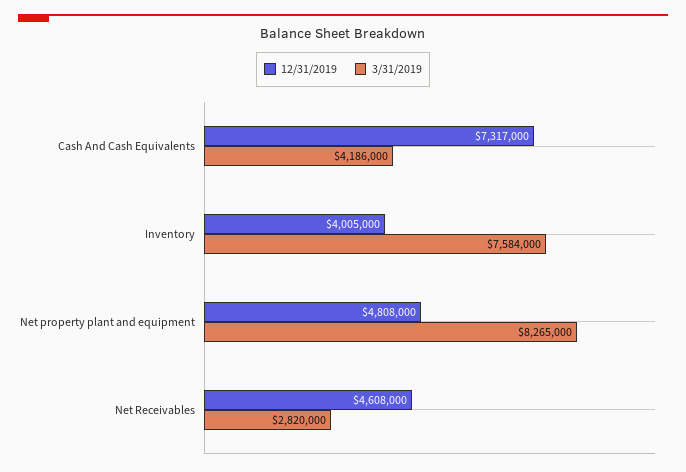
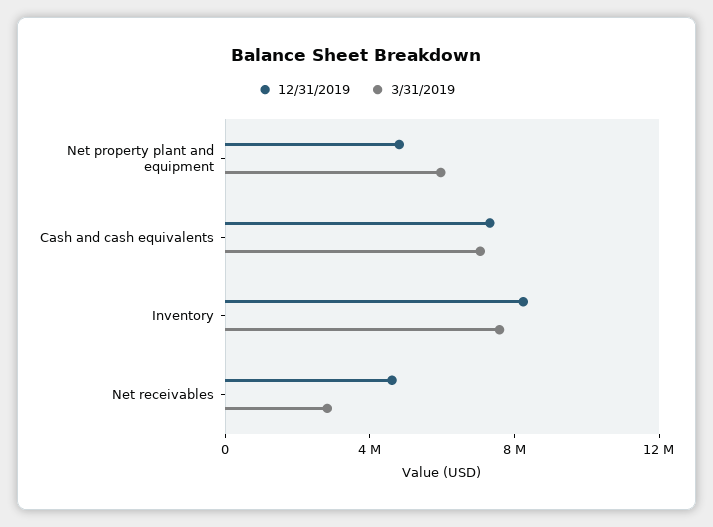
  {
    "12/31/2019": {
      "Cash And Cash Equivalents": 7317000,
-     "Inventory": 4005000,
+     "Inventory": 8000000,
      "Net property plant and equipment": 4808000,
      "Net Receivables": 4608000
    },
    "3/31/2019": {
-     "Cash And Cash Equivalents": 4186000,
+     "Cash And Cash Equivalents": 7000000,
      "Inventory": 7584000,
-     "Net property plant and equipment": 8265000,
+     "Net property plant and equipment": 6000000,
      "Net Receivables": 2820000
    }
  }

